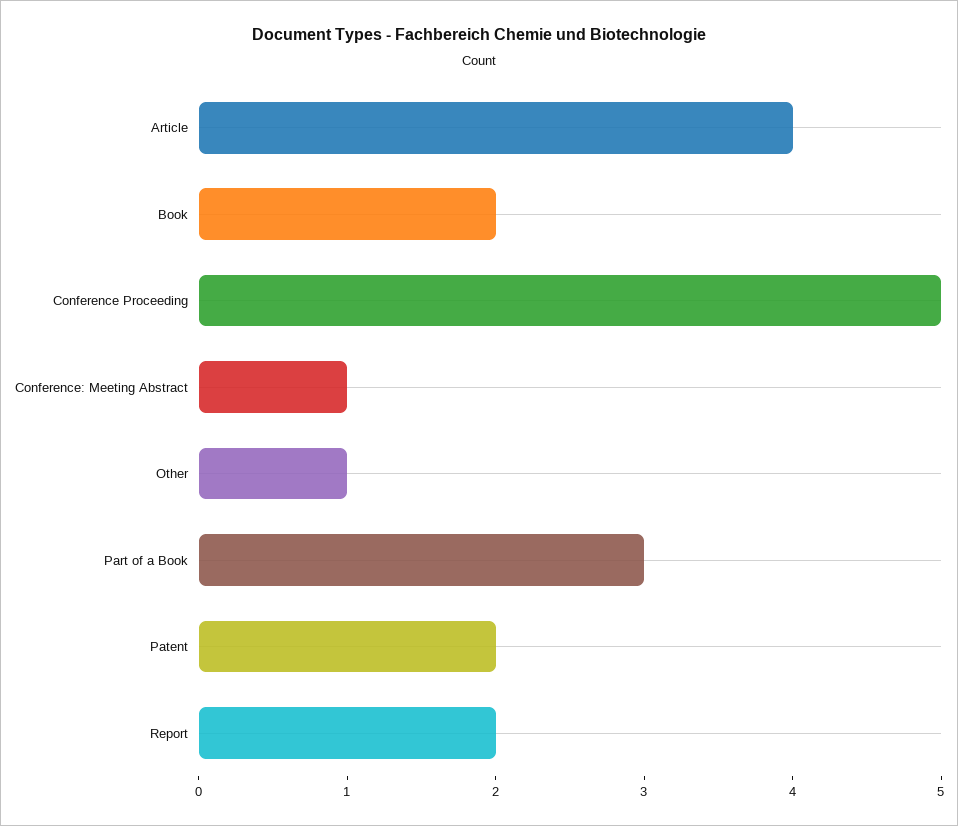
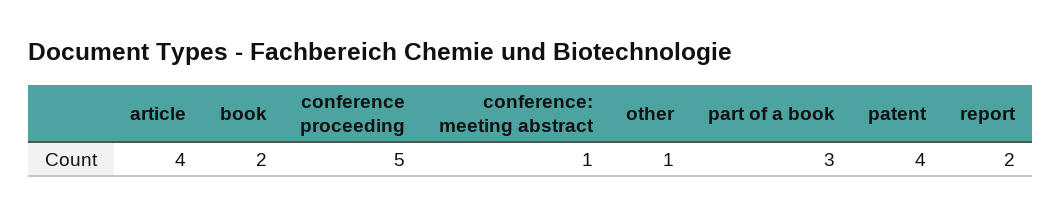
  {
    "Article": 4,
    "Book": 2,
    "Conference Proceeding": 5,
    "Conference: Meeting Abstract": 1,
    "Other": 1,
    "Part of a Book": 3,
-   "Patent": 2,
+   "Patent": 4,
    "Report": 2
  }

